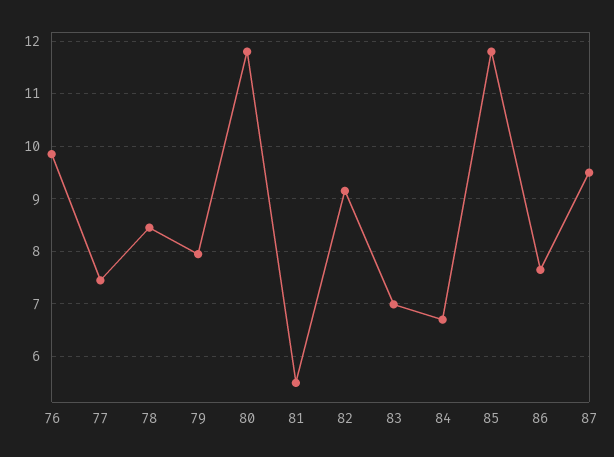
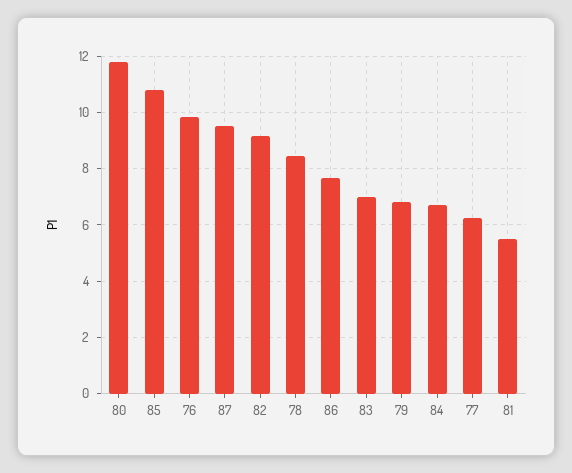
  {
    "76": 9.8,
-   "77": 7.4,
+   "77": 6.25,
    "78": 8.4,
-   "79": 8,
+   "79": 6.75,
    "80": 11.8,
    "81": 5.6,
    "82": 9.2,
    "83": 7,
    "84": 6.8,
-   "85": 11.8,
+   "85": 10.75,
    "86": 7.6,
    "87": 9.6
  }

